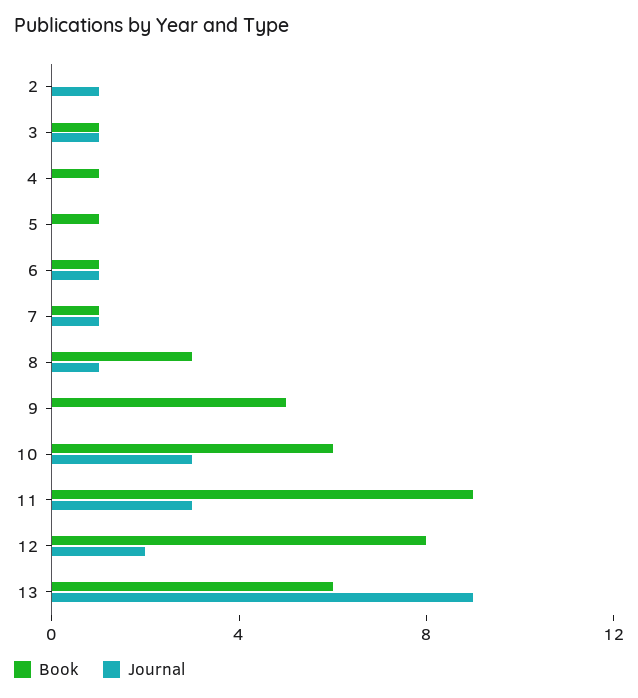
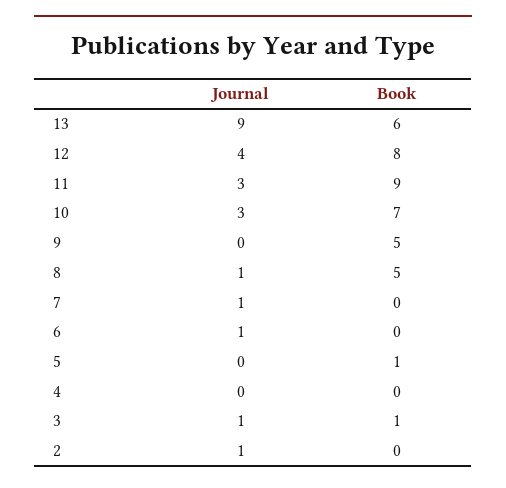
  {
    "Book": {
      "2": 0,
      "3": 1,
-     "4": 1,
+     "4": 0,
      "5": 1,
-     "6": 1,
+     "6": 0,
-     "7": 1,
+     "7": 0,
-     "8": 3,
+     "8": 5,
      "9": 5,
-     "10": 6,
+     "10": 7,
      "11": 9,
      "12": 8,
      "13": 6
    },
    "Journal": {
      "2": 1,
      "3": 1,
      "4": 0,
      "5": 0,
      "6": 1,
      "7": 1,
      "8": 1,
      "9": 0,
      "10": 3,
      "11": 3,
-     "12": 2,
+     "12": 4,
      "13": 9
    }
  }

